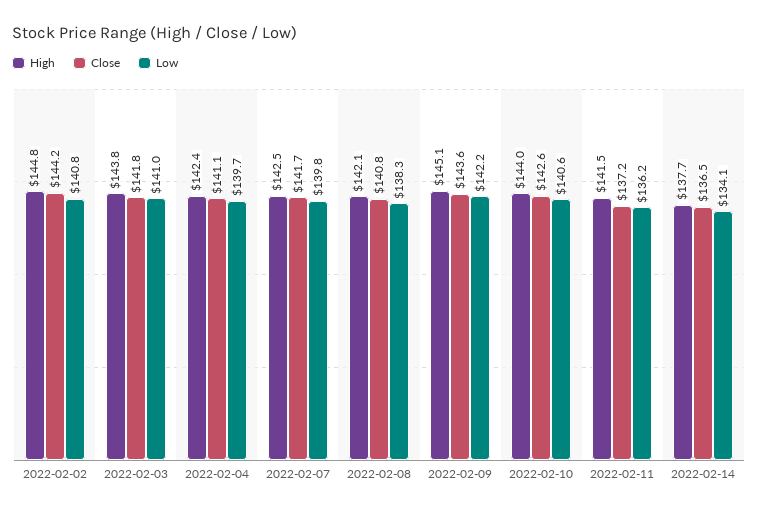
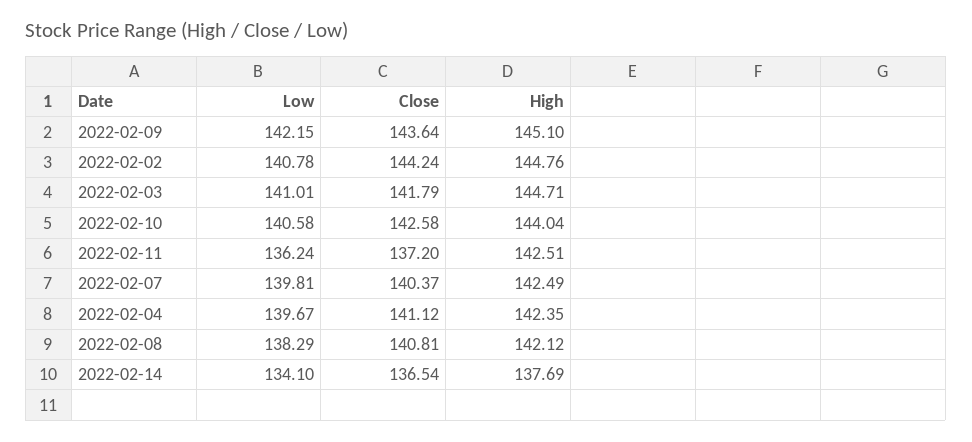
  {
    "High": {
      "2022-02-02": 144.76,
-     "2022-02-03": 143.8,
+     "2022-02-03": 144.71,
      "2022-02-04": 142.35,
      "2022-02-07": 142.49,
      "2022-02-08": 142.12,
      "2022-02-09": 145.1,
      "2022-02-10": 144.04,
-     "2022-02-11": 141.5,
+     "2022-02-11": 142.51,
      "2022-02-14": 137.69
    },
    "Close": {
      "2022-02-02": 144.24,
      "2022-02-03": 141.79,
      "2022-02-04": 141.12,
-     "2022-02-07": 141.7,
+     "2022-02-07": 140.37,
      "2022-02-08": 140.81,
      "2022-02-09": 143.64,
      "2022-02-10": 142.58,
      "2022-02-11": 137.2,
      "2022-02-14": 136.54
    },
    "Low": {
      "2022-02-02": 140.78,
      "2022-02-03": 141.01,
      "2022-02-04": 139.67,
      "2022-02-07": 139.81,
      "2022-02-08": 138.29,
      "2022-02-09": 142.15,
      "2022-02-10": 140.58,
      "2022-02-11": 136.24,
      "2022-02-14": 134.1
    }
  }

